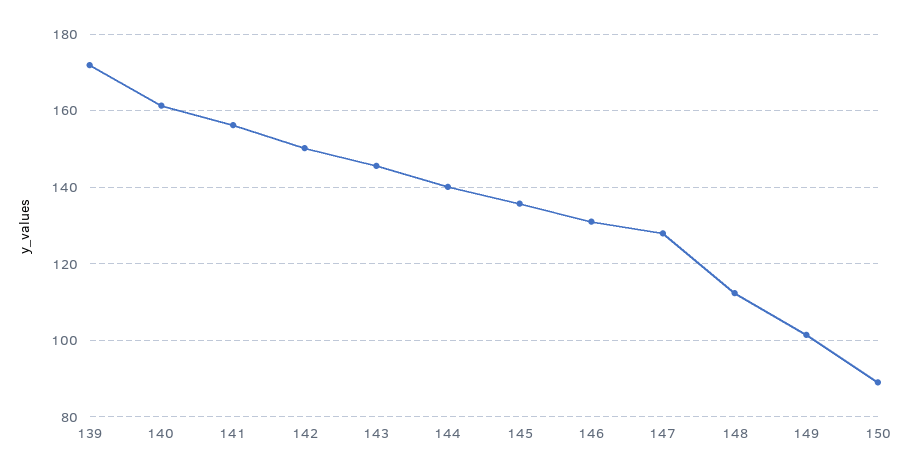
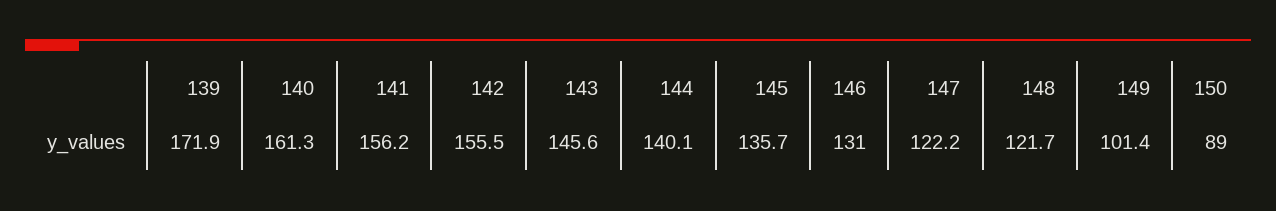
  {
    "139": 171.9,
    "140": 161.3,
    "141": 156.2,
-   "142": 150,
+   "142": 155.5,
    "143": 145.6,
    "144": 140.1,
    "145": 135.7,
    "146": 131,
-   "147": 128,
+   "147": 122.2,
-   "148": 112,
+   "148": 121.7,
    "149": 101.4,
    "150": 89
  }

